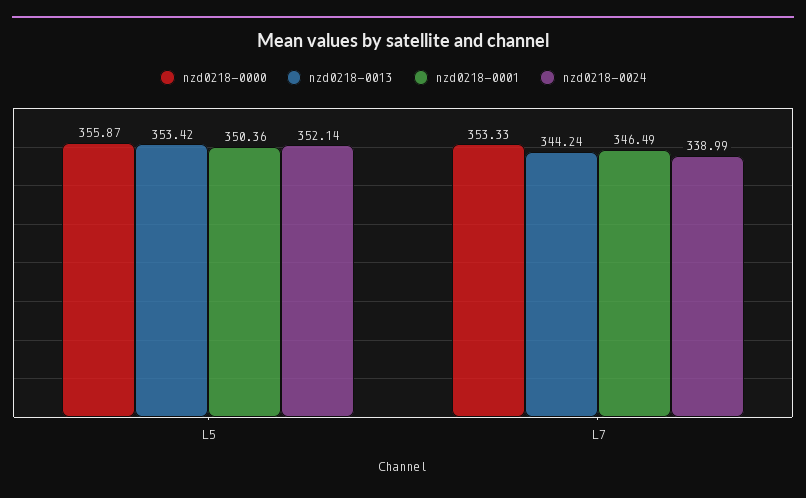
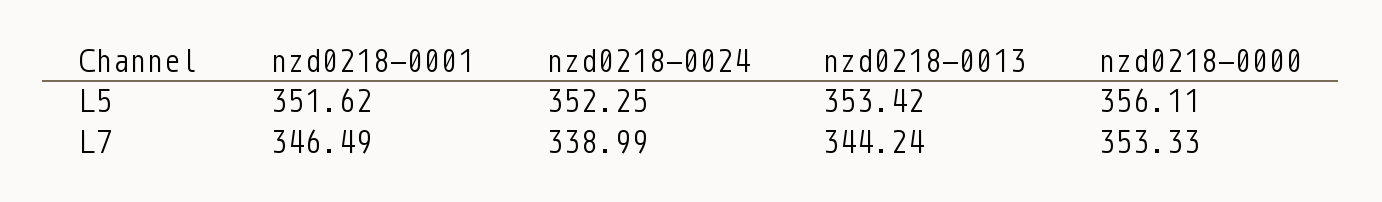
  {
    "nzd0218-0000": {
-     "L5": 355.87,
+     "L5": 356.11,
      "L7": 353.33
    },
    "nzd0218-0013": {
      "L5": 353.42,
      "L7": 344.24
    },
    "nzd0218-0001": {
-     "L5": 350.36,
+     "L5": 351.62,
      "L7": 346.49
    },
    "nzd0218-0024": {
-     "L5": 352.14,
+     "L5": 352.25,
      "L7": 338.99
    }
  }

